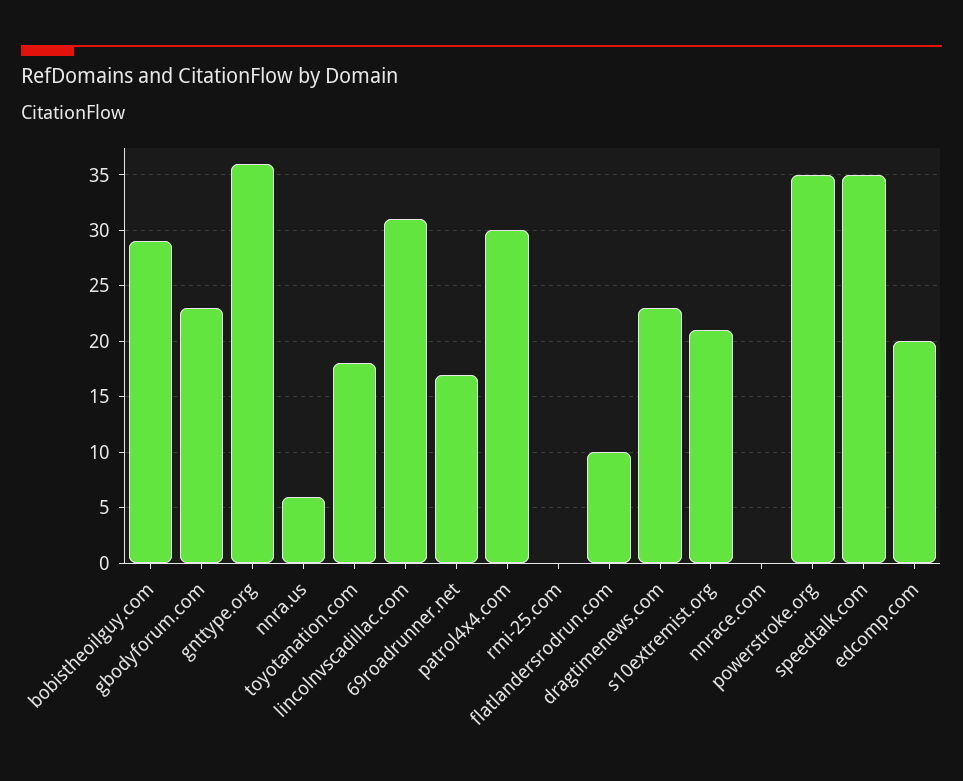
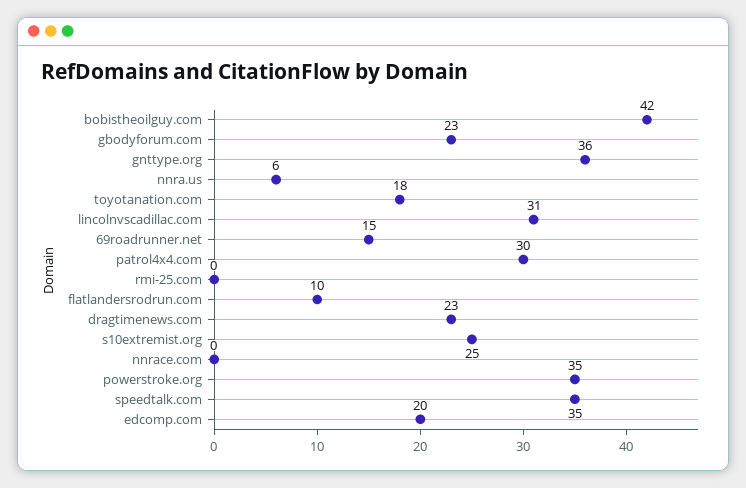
  {
-   "bobistheoilguy.com": 29,
+   "bobistheoilguy.com": 42,
    "gbodyforum.com": 23,
    "gnttype.org": 36,
    "nnra.us": 6,
    "toyotanation.com": 18,
    "lincolnvscadillac.com": 31,
-   "69roadrunner.net": 17,
+   "69roadrunner.net": 15,
    "patrol4x4.com": 30,
    "rmi-25.com": 0,
    "flatlandersrodrun.com": 10,
    "dragtimenews.com": 23,
-   "s10extremist.org": 21,
+   "s10extremist.org": 25,
    "nnrace.com": 0,
    "powerstroke.org": 35,
    "speedtalk.com": 35,
    "edcomp.com": 20
  }

